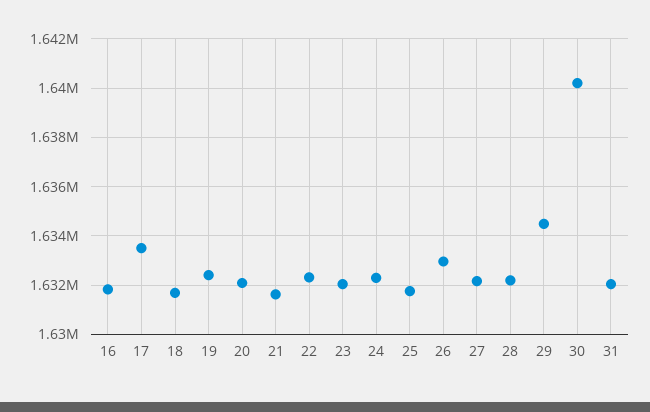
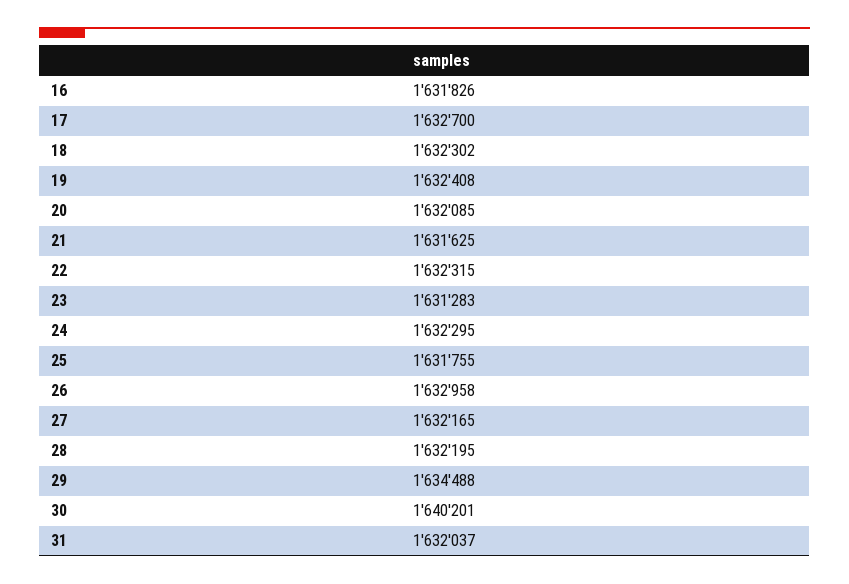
  {
    "16": 1631826,
-   "17": 1633500,
+   "17": 1632700,
-   "18": 1631750,
+   "18": 1632302,
    "19": 1632408,
    "20": 1632085,
    "21": 1631625,
    "22": 1632315,
-   "23": 1632000,
+   "23": 1631283,
    "24": 1632295,
    "25": 1631755,
    "26": 1632958,
    "27": 1632165,
    "28": 1632195,
    "29": 1634488,
    "30": 1640201,
    "31": 1632037
  }

